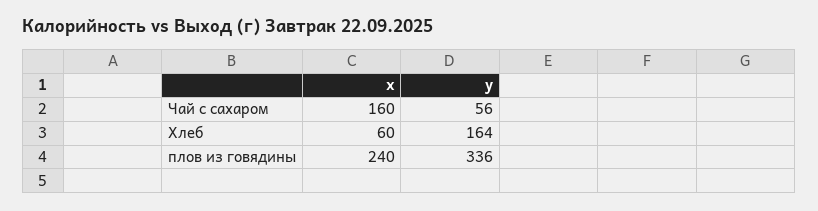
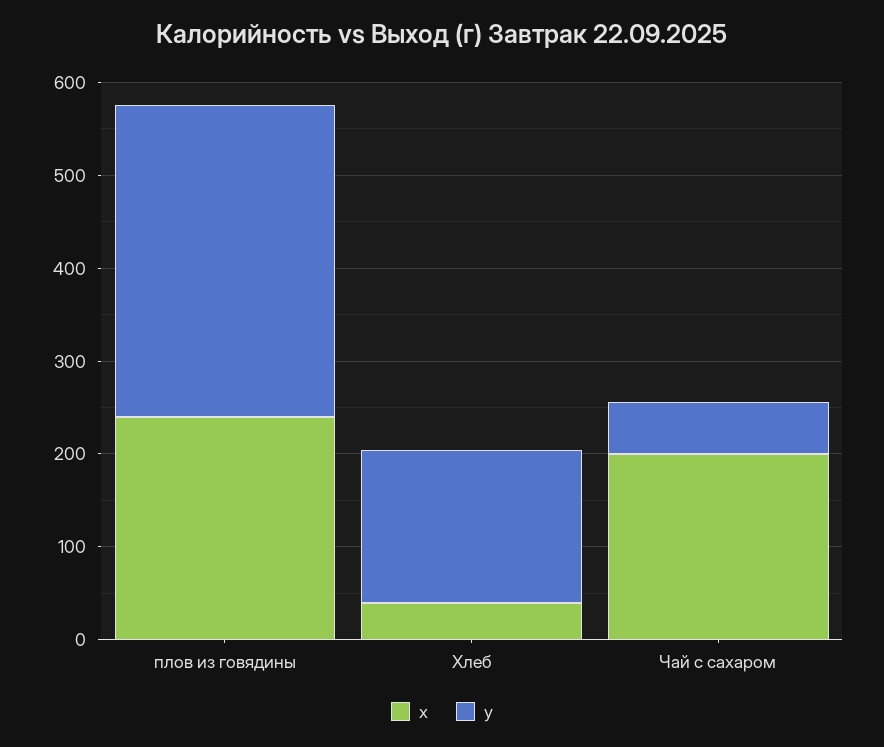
  {
    "x": {
-     "Чай с сахаром": 160,
+     "Чай с сахаром": 200,
-     "Хлеб": 60,
+     "Хлеб": 40,
      "плов из говядины": 240
    },
    "y": {
      "Чай с сахаром": 56,
      "Хлеб": 164,
      "плов из говядины": 336
    }
  }

